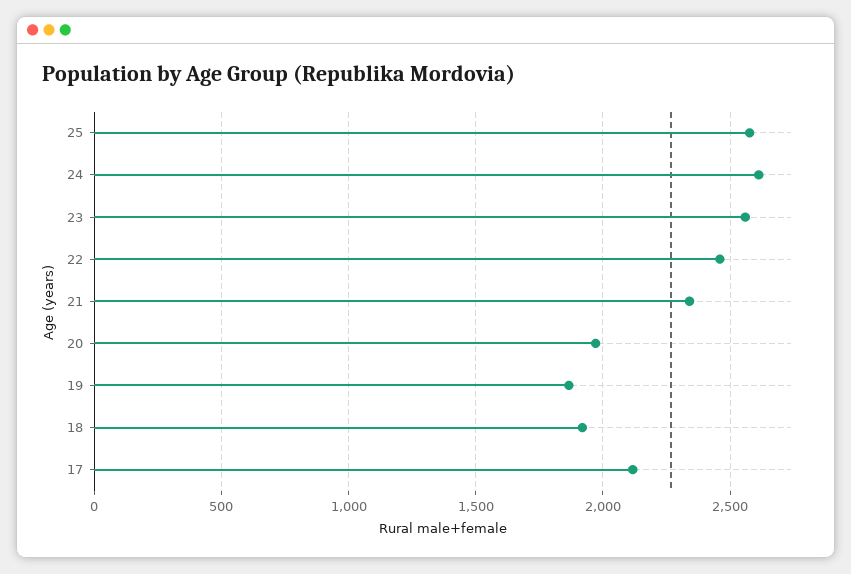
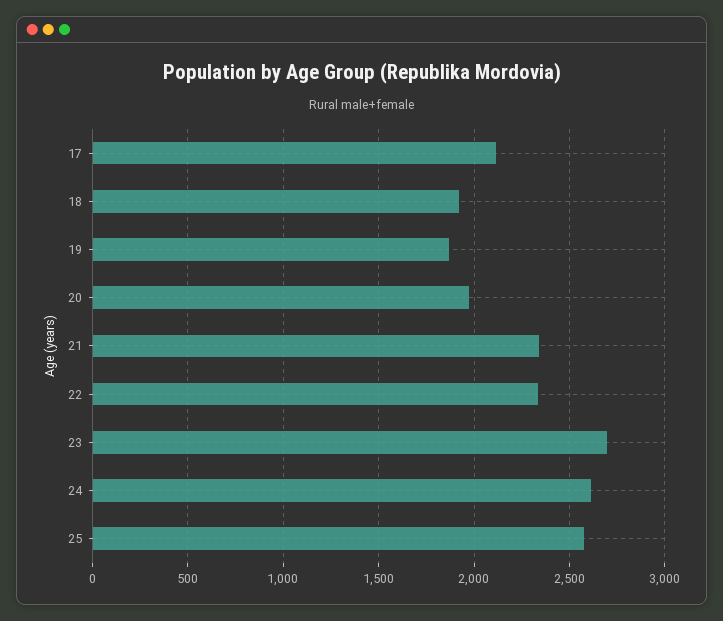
  {
    "25": 2600,
    "24": 2600,
-   "23": 2550,
+   "23": 2700,
-   "22": 2450,
+   "22": 2350,
    "21": 2350,
    "20": 1950,
    "19": 1850,
    "18": 1900,
    "17": 2100
  }

